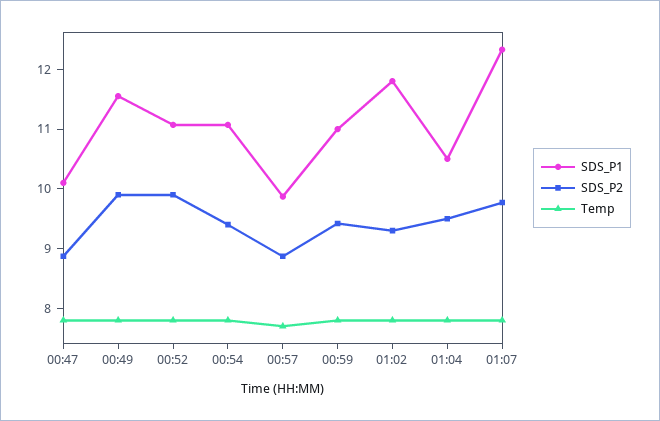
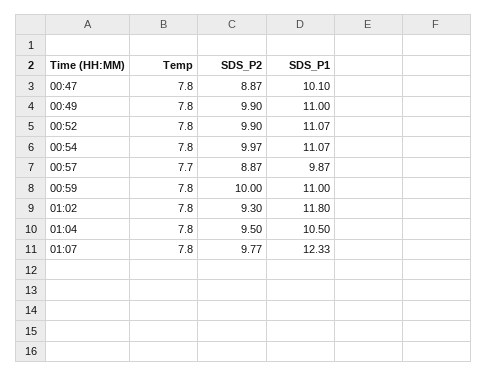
  {
    "SDS_P1": {
      "00:47": 10.1,
-     "00:49": 11.6,
+     "00:49": 11,
      "00:52": 11.07,
      "00:54": 11.07,
      "00:57": 9.87,
      "00:59": 11,
      "01:02": 11.8,
      "01:04": 10.5,
      "01:07": 12.33
    },
    "SDS_P2": {
      "00:47": 8.87,
      "00:49": 9.9,
      "00:52": 9.9,
-     "00:54": 9.4,
+     "00:54": 9.97,
      "00:57": 8.87,
-     "00:59": 9.4,
+     "00:59": 10,
      "01:02": 9.3,
      "01:04": 9.5,
      "01:07": 9.77
    },
    "Temp": {
      "00:47": 7.8,
      "00:49": 7.8,
      "00:52": 7.8,
      "00:54": 7.8,
      "00:57": 7.7,
      "00:59": 7.8,
      "01:02": 7.8,
      "01:04": 7.8,
      "01:07": 7.8
    }
  }

